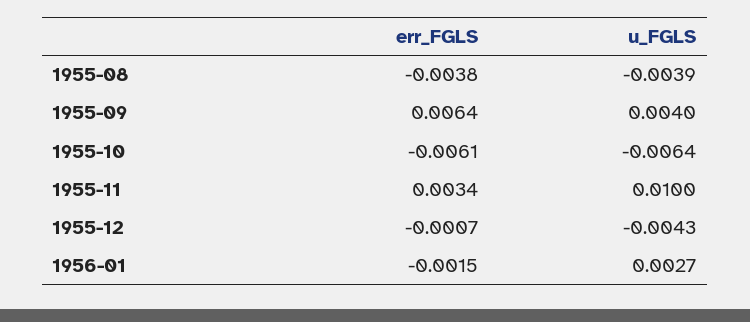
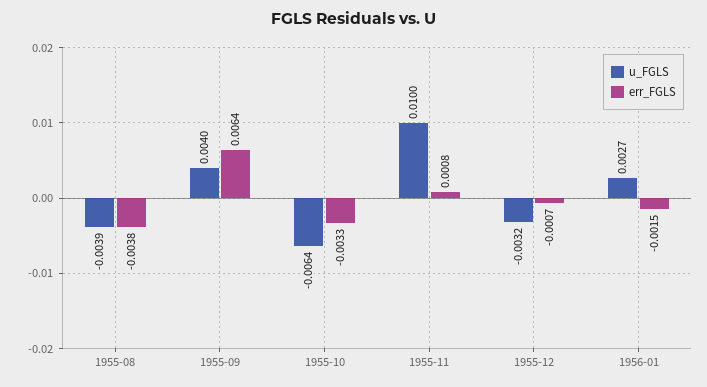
  {
    "err_FGLS": {
      "1955-08": -0.0038,
      "1955-09": 0.0064,
-     "1955-10": -0.0061,
+     "1955-10": -0.0033,
-     "1955-11": 0.0034,
+     "1955-11": 0.0008,
      "1955-12": -0.0007,
      "1956-01": -0.0015
    },
    "u_FGLS": {
      "1955-08": -0.0039,
      "1955-09": 0.004,
      "1955-10": -0.0064,
      "1955-11": 0.01,
-     "1955-12": -0.0043,
+     "1955-12": -0.0032,
      "1956-01": 0.0027
    }
  }

